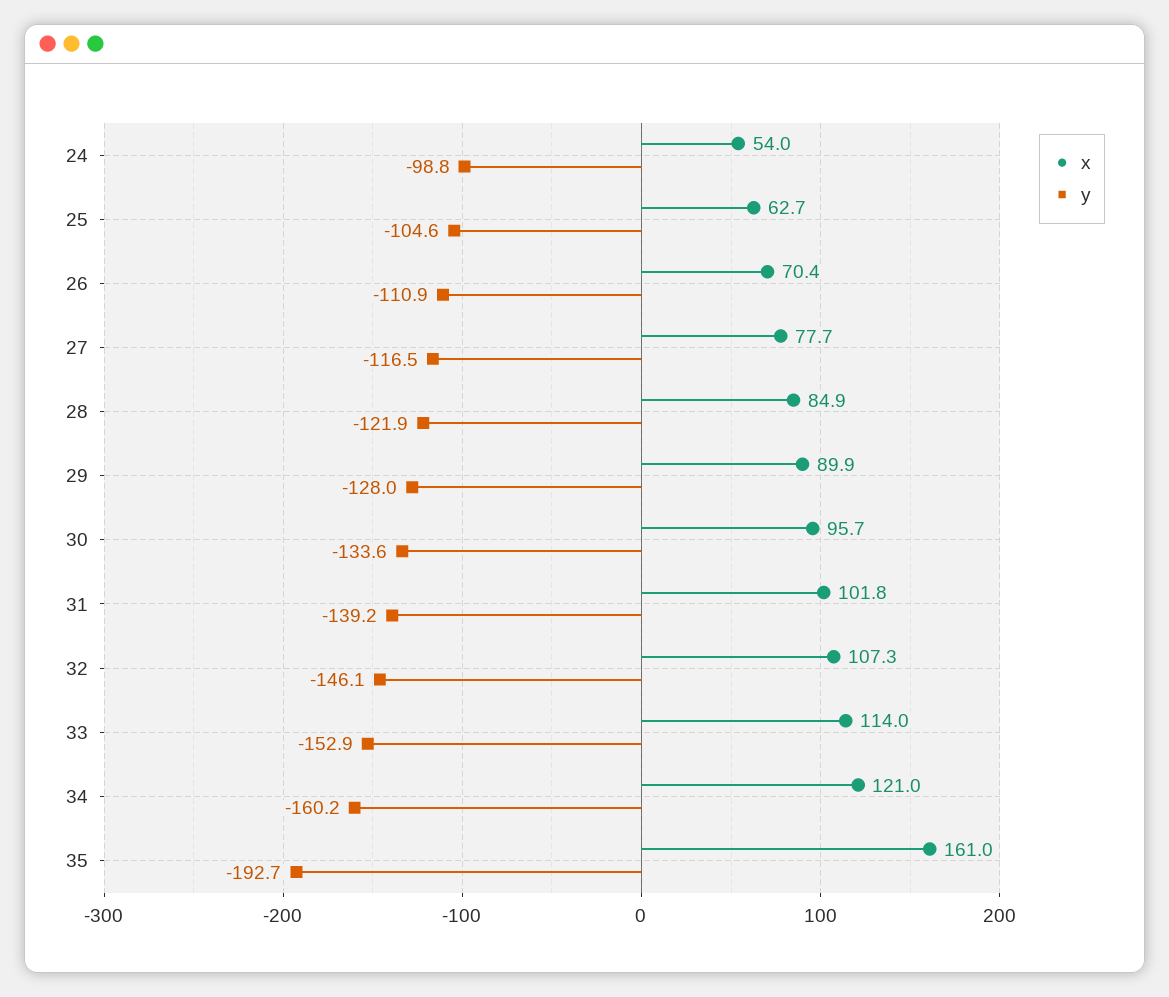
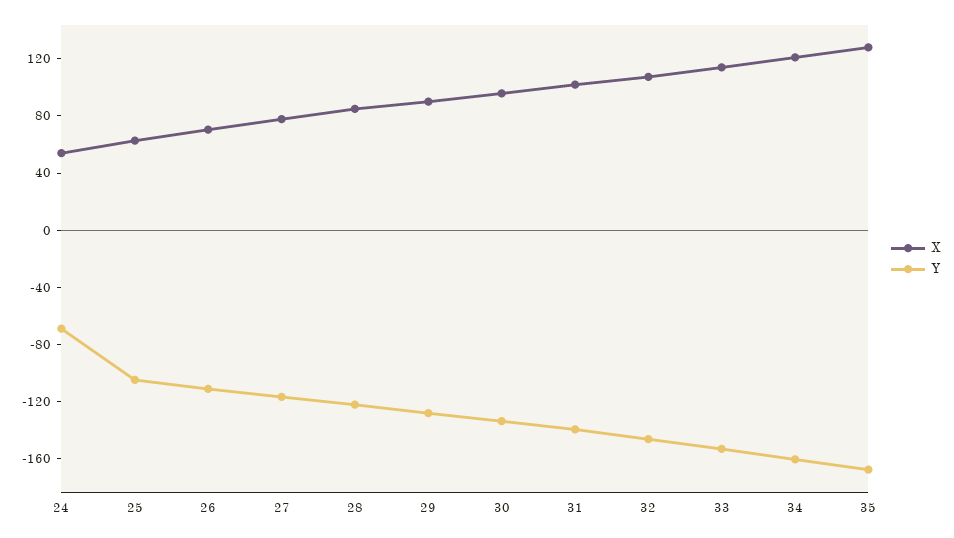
  {
    "x": {
      "24": 54,
      "25": 62.7,
      "26": 70.4,
      "27": 77.7,
      "28": 84.9,
      "29": 89.9,
      "30": 95.7,
      "31": 101.8,
      "32": 107.3,
      "33": 114,
      "34": 121,
-     "35": 161
+     "35": 130
    },
    "y": {
-     "24": -98.8,
+     "24": -70,
      "25": -104.6,
      "26": -110.9,
      "27": -116.5,
      "28": -121.9,
      "29": -128,
      "30": -133.6,
      "31": -139.2,
      "32": -146.1,
      "33": -152.9,
      "34": -160.2,
-     "35": -192.7
+     "35": -170
    }
  }

